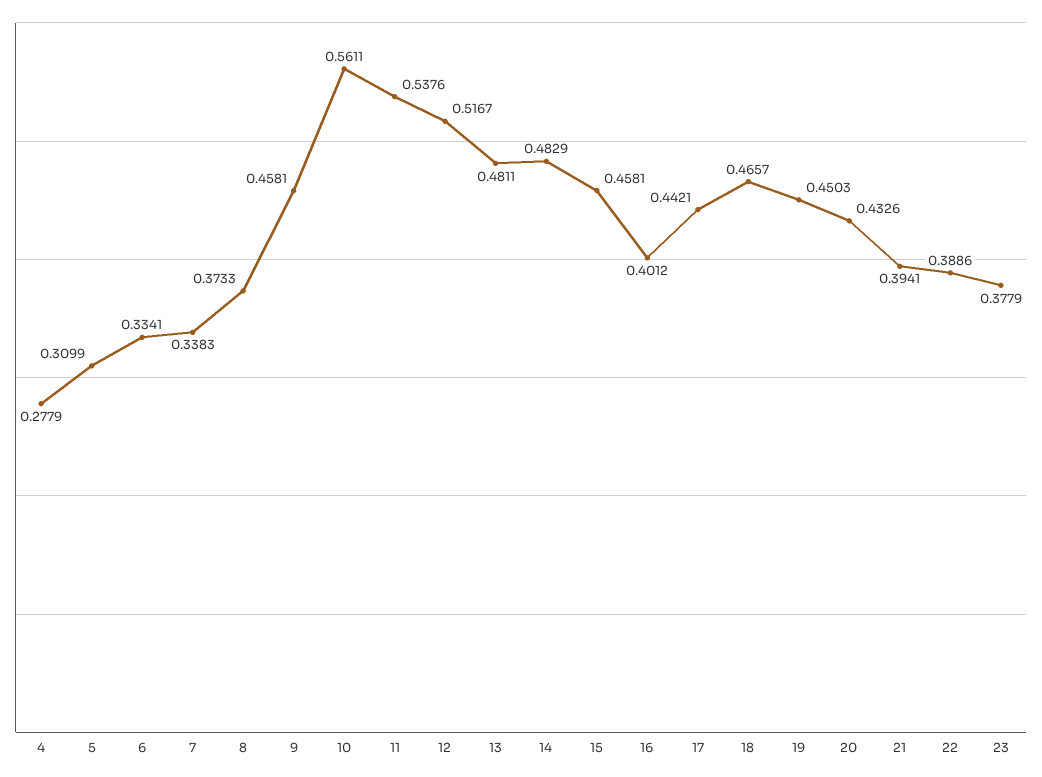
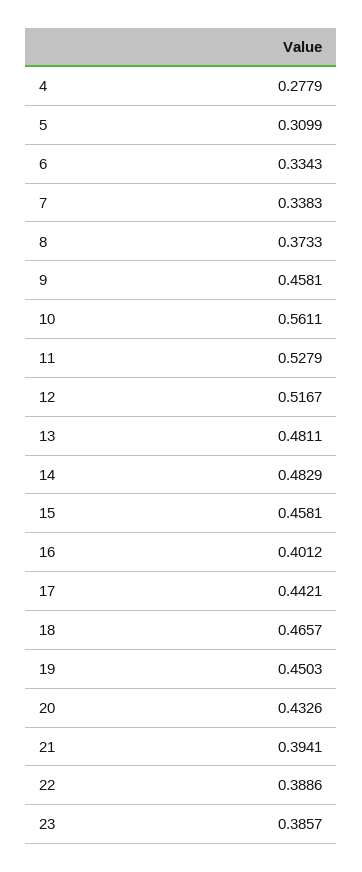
  {
    "4": 0.2779,
    "5": 0.3099,
-   "6": 0.3341,
+   "6": 0.3343,
    "7": 0.3383,
    "8": 0.3733,
    "9": 0.4581,
    "10": 0.5611,
-   "11": 0.5376,
+   "11": 0.5279,
    "12": 0.5167,
    "13": 0.4811,
    "14": 0.4829,
    "15": 0.4581,
    "16": 0.4012,
    "17": 0.4421,
    "18": 0.4657,
    "19": 0.4503,
    "20": 0.4326,
    "21": 0.3941,
    "22": 0.3886,
-   "23": 0.3779
+   "23": 0.3857
  }

